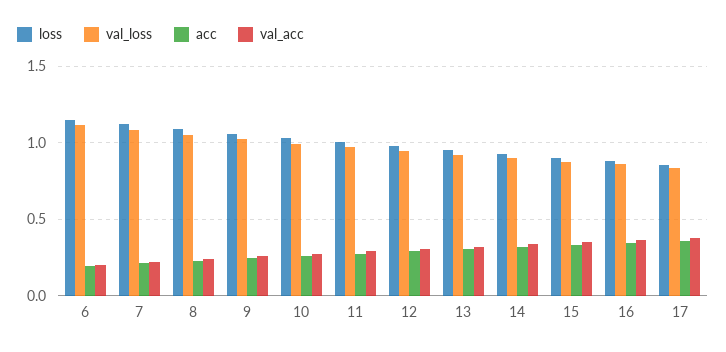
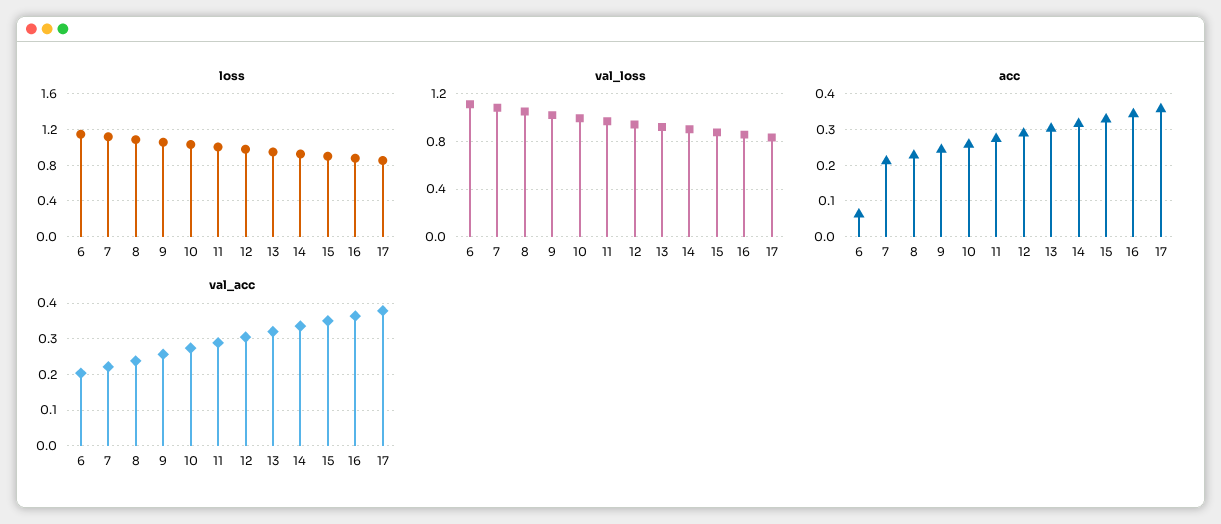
  {
    "loss": {
      "6": 1.15,
      "7": 1.1,
      "8": 1.1,
      "9": 1.05,
      "10": 1.05,
      "11": 1,
      "12": 1,
      "13": 0.95,
      "14": 0.95,
      "15": 0.9,
      "16": 0.9,
      "17": 0.85
    },
    "val_loss": {
      "6": 1.1,
      "7": 1.1,
      "8": 1.05,
      "9": 1,
      "10": 1,
      "11": 0.95,
      "12": 0.95,
      "13": 0.9,
      "14": 0.9,
      "15": 0.9,
      "16": 0.85,
      "17": 0.85
    },
    "acc": {
-     "6": 0.2,
+     "6": 0.06,
      "7": 0.22,
      "8": 0.22,
      "9": 0.24,
      "10": 0.26,
      "11": 0.28,
      "12": 0.28,
      "13": 0.3,
      "14": 0.32,
      "15": 0.32,
      "16": 0.34,
      "17": 0.36
    },
    "val_acc": {
      "6": 0.2,
      "7": 0.22,
      "8": 0.24,
      "9": 0.26,
      "10": 0.28,
      "11": 0.28,
      "12": 0.3,
      "13": 0.32,
      "14": 0.34,
      "15": 0.36,
      "16": 0.36,
      "17": 0.38
    }
  }

